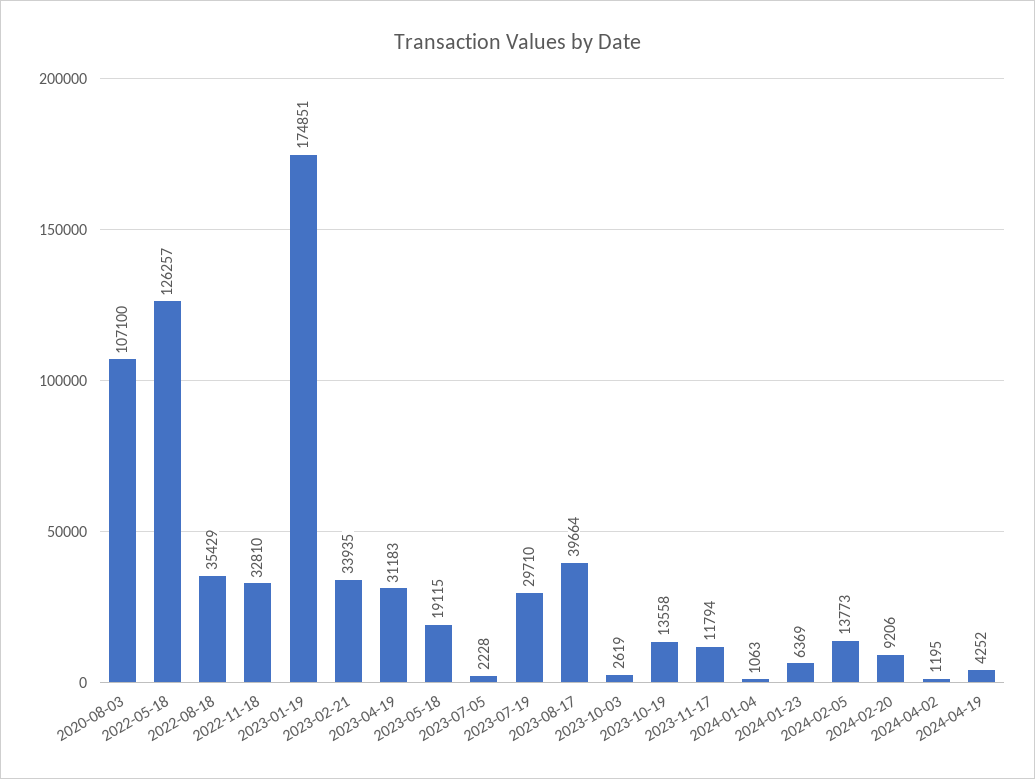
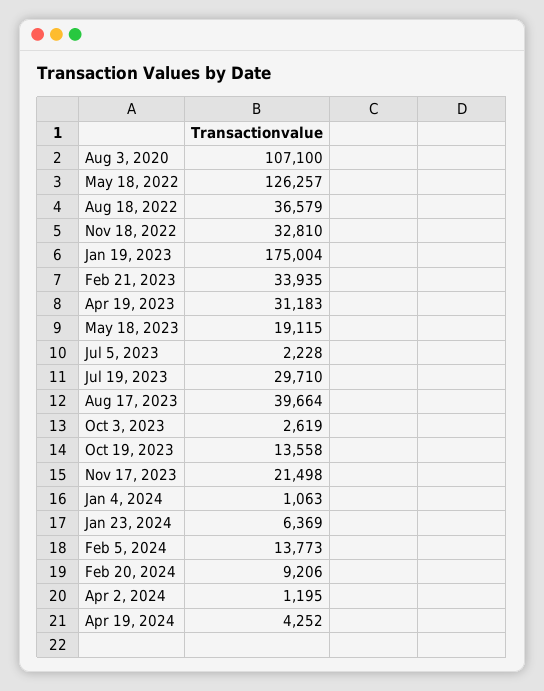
  {
    "2020-08-03": 107100,
    "2022-05-18": 126257,
-   "2022-08-18": 35429,
+   "2022-08-18": 36579,
    "2022-11-18": 32810,
-   "2023-01-19": 174851,
+   "2023-01-19": 175004,
    "2023-02-21": 33935,
    "2023-04-19": 31183,
    "2023-05-18": 19115,
    "2023-07-05": 2228,
    "2023-07-19": 29710,
    "2023-08-17": 39664,
    "2023-10-03": 2619,
    "2023-10-19": 13558,
-   "2023-11-17": 11794,
+   "2023-11-17": 21498,
    "2024-01-04": 1063,
    "2024-01-23": 6369,
    "2024-02-05": 13773,
    "2024-02-20": 9206,
    "2024-04-02": 1195,
    "2024-04-19": 4252
  }

